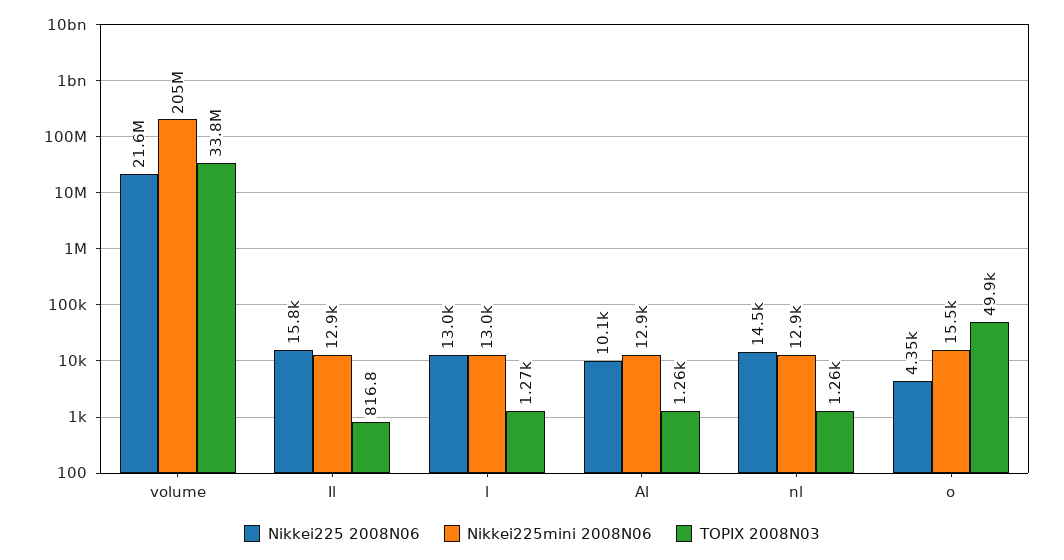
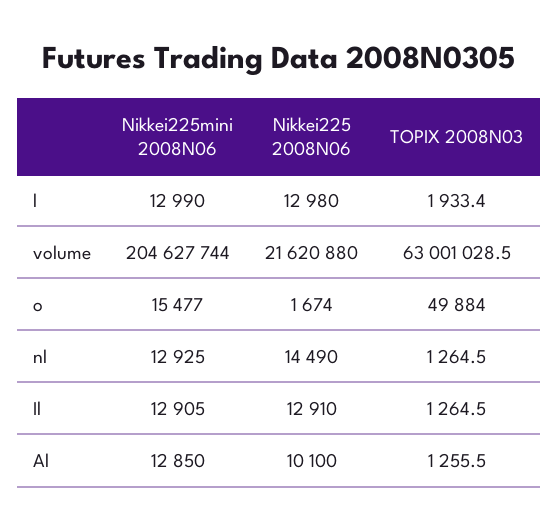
  {
    "Nikkei225 2008N06": {
      "volume": 21620880,
-     "Il": 15800,
+     "Il": 12910,
      "l": 12980,
      "Al": 10100,
      "nl": 14490,
-     "o": 4350
+     "o": 1674
    },
    "Nikkei225mini 2008N06": {
      "volume": 204627744,
      "Il": 12905,
      "l": 12990,
      "Al": 12850,
      "nl": 12925,
      "o": 15477
    },
    "TOPIX 2008N03": {
-     "volume": 33800000,
+     "volume": 63001028.5,
-     "Il": 816.8,
+     "Il": 1264.5,
-     "l": 1270,
+     "l": 1933.4,
      "Al": 1255.5,
      "nl": 1264.5,
      "o": 49884
    }
  }

